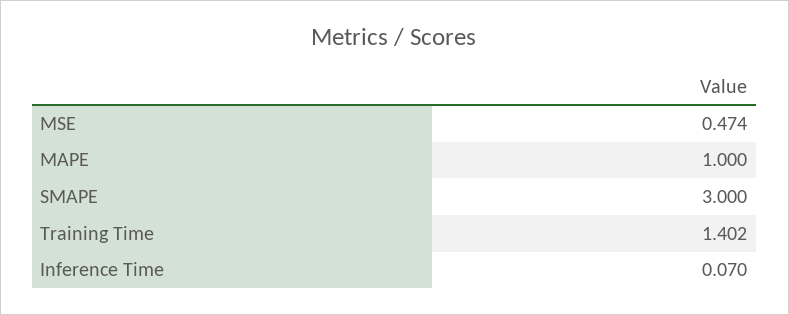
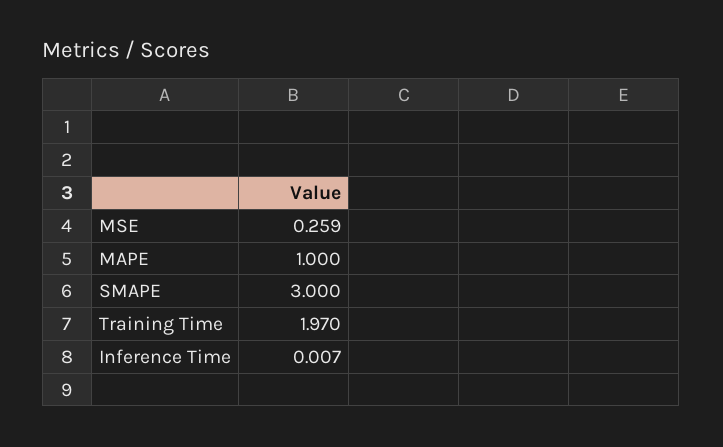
  {
-   "MSE": 0.474,
+   "MSE": 0.259,
    "MAPE": 1,
    "SMAPE": 3,
-   "Training Time": 1.402,
+   "Training Time": 1.97,
-   "Inference Time": 0.07
+   "Inference Time": 0.007
  }

